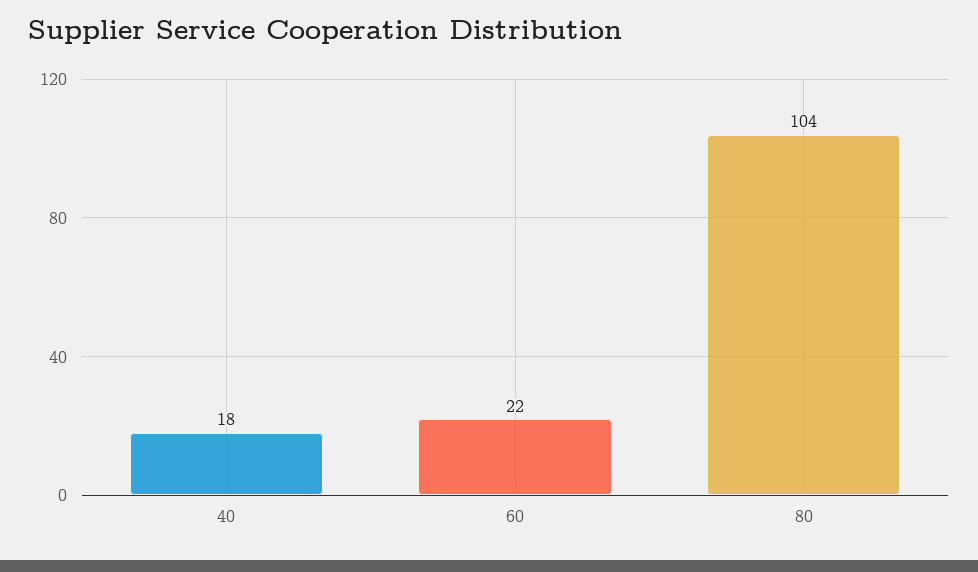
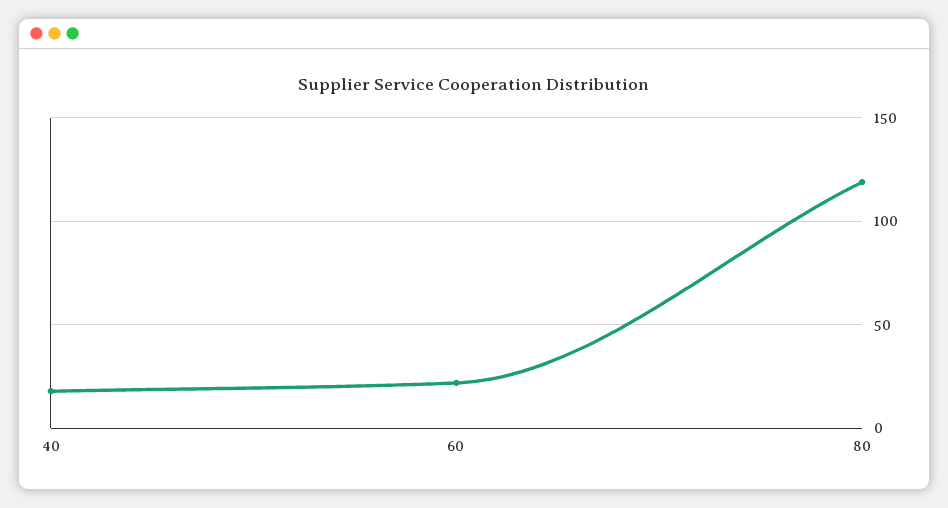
  {
    "40": 18,
    "60": 22,
-   "80": 104
+   "80": 120
  }

